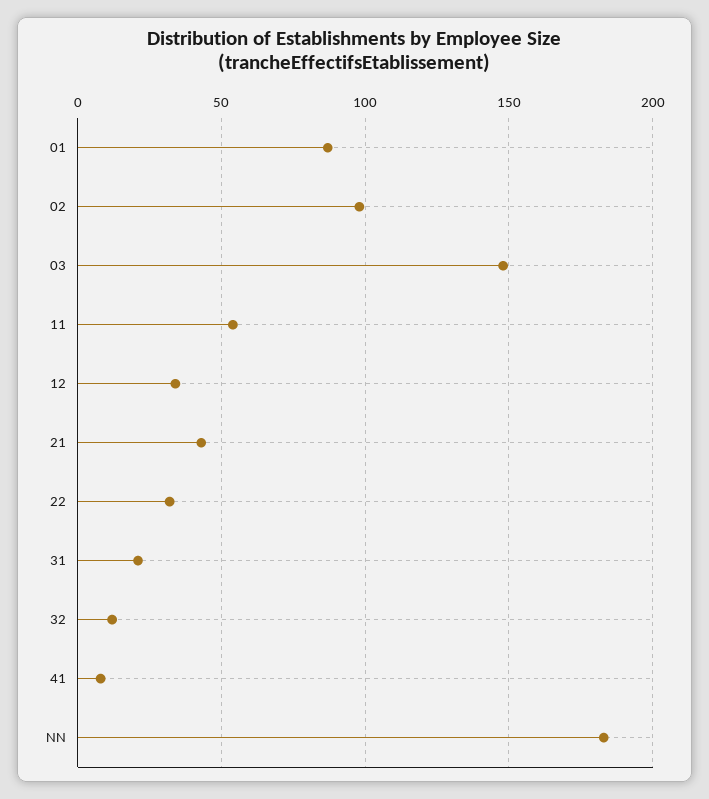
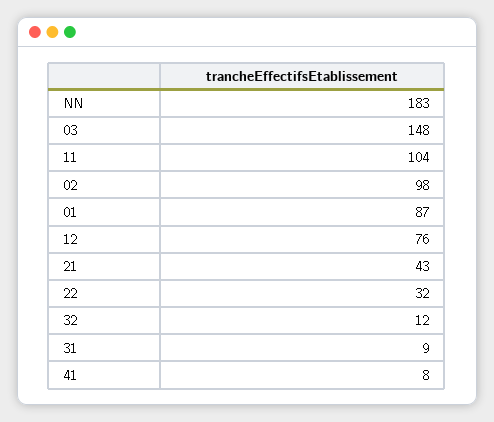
  {
    "01": 87,
    "02": 98,
    "03": 148,
-   "11": 55,
+   "11": 104,
-   "12": 35,
+   "12": 76,
    "21": 43,
    "22": 32,
-   "31": 20,
+   "31": 9,
    "32": 12,
    "41": 8,
    "NN": 183
  }

